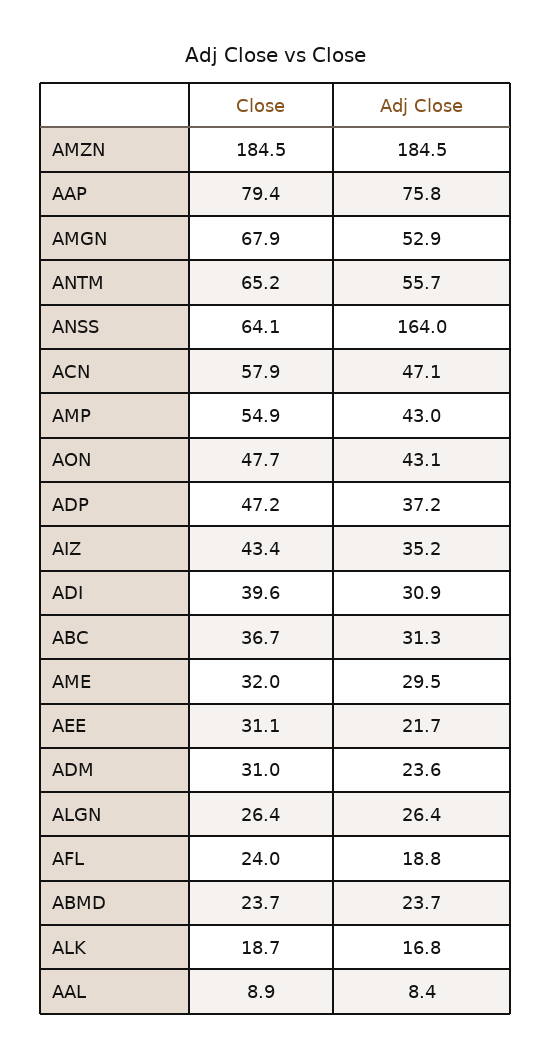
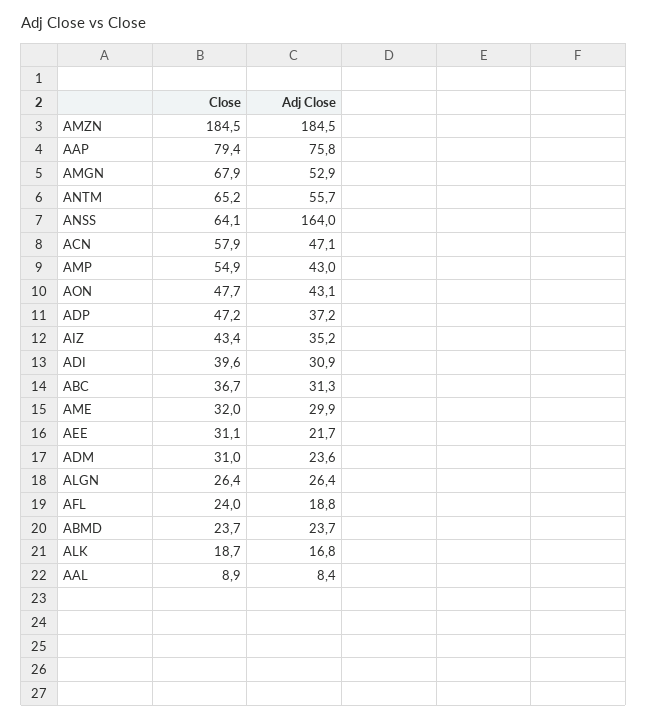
  {
    "Close": {
      "AMZN": 184.5,
      "AAP": 79.4,
      "AMGN": 67.9,
      "ANTM": 65.2,
      "ANSS": 64.1,
      "ACN": 57.9,
      "AMP": 54.9,
      "AON": 47.7,
      "ADP": 47.2,
      "AIZ": 43.4,
      "ADI": 39.6,
      "ABC": 36.7,
      "AME": 32,
      "AEE": 31.1,
      "ADM": 31,
      "ALGN": 26.4,
      "AFL": 24,
      "ABMD": 23.7,
      "ALK": 18.7,
      "AAL": 8.9
    },
    "Adj Close": {
      "AMZN": 184.5,
      "AAP": 75.8,
      "AMGN": 52.9,
      "ANTM": 55.7,
      "ANSS": 164,
      "ACN": 47.1,
      "AMP": 43,
      "AON": 43.1,
      "ADP": 37.2,
      "AIZ": 35.2,
      "ADI": 30.9,
      "ABC": 31.3,
-     "AME": 29.5,
+     "AME": 29.9,
      "AEE": 21.7,
      "ADM": 23.6,
      "ALGN": 26.4,
      "AFL": 18.8,
      "ABMD": 23.7,
      "ALK": 16.8,
      "AAL": 8.4
    }
  }

